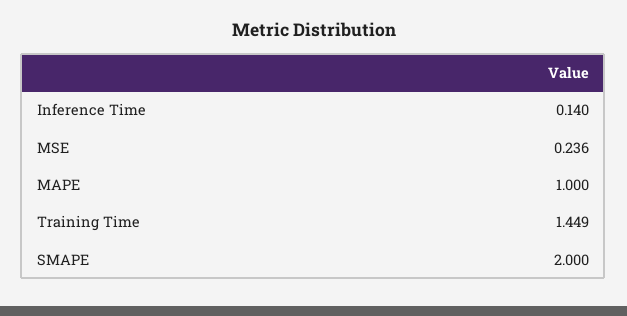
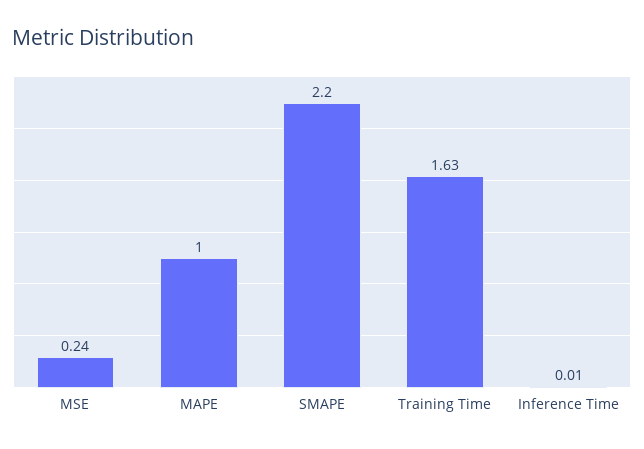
  {
-   "Inference Time": 0.14,
+   "Inference Time": 0.01,
    "MSE": 0.236,
    "MAPE": 1,
-   "Training Time": 1.449,
+   "Training Time": 1.63,
-   "SMAPE": 2
+   "SMAPE": 2.2
  }

